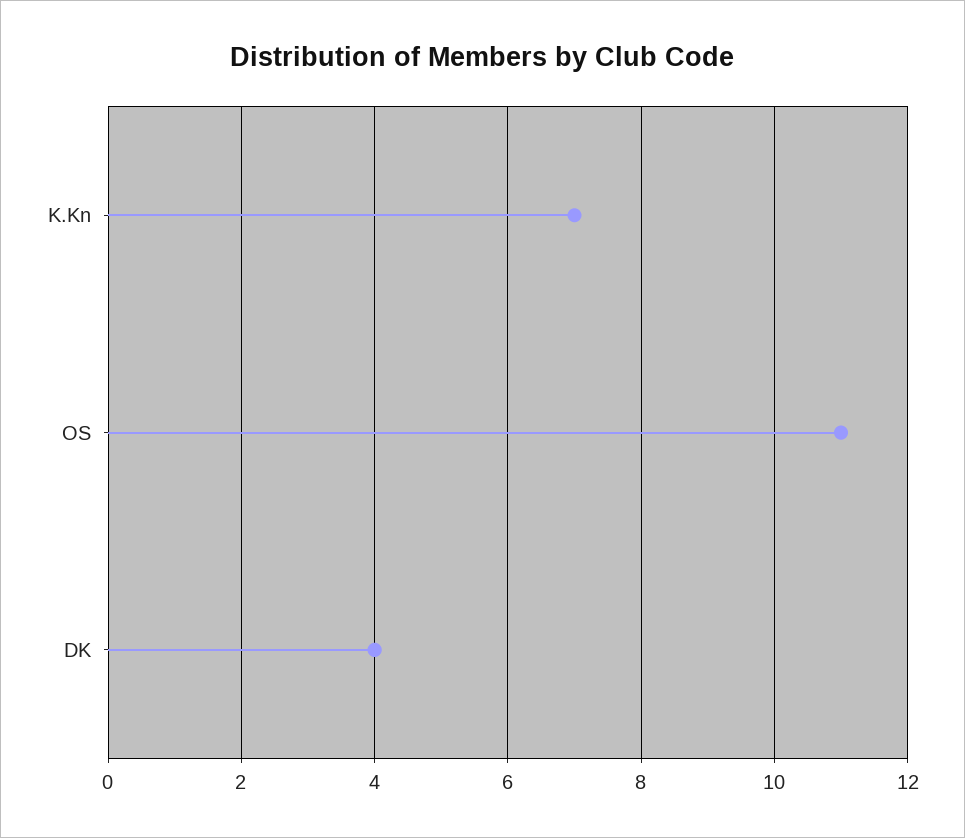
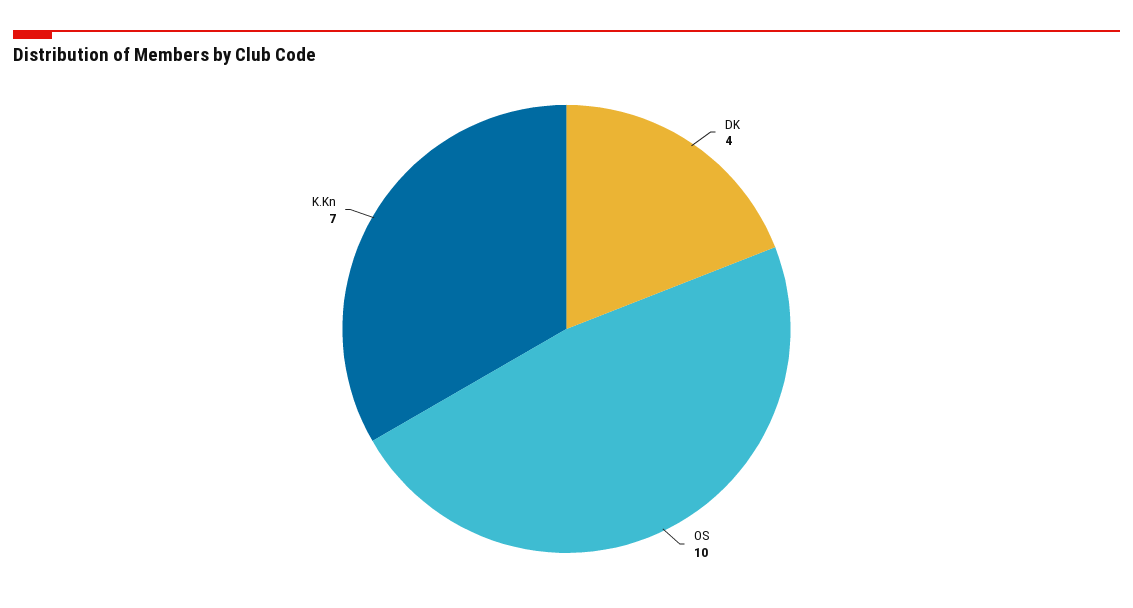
  {
    "K.Kn": 7,
-   "OS": 11,
+   "OS": 10,
    "DK": 4
  }

